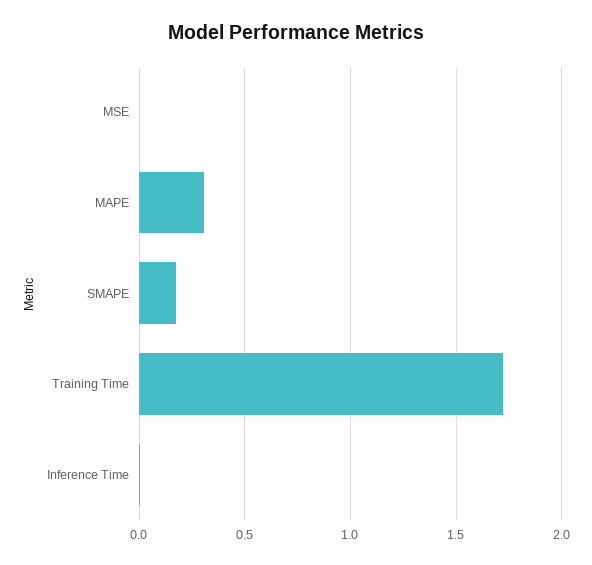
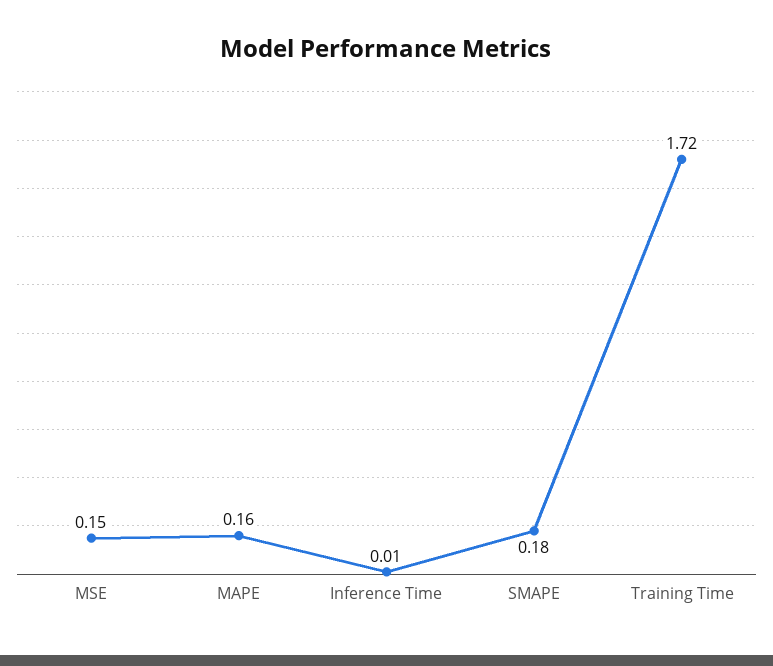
  {
-   "MSE": 0,
+   "MSE": 0.15,
-   "MAPE": 0.3,
+   "MAPE": 0.16,
    "SMAPE": 0.18,
    "Training Time": 1.72,
    "Inference Time": 0.01
  }

